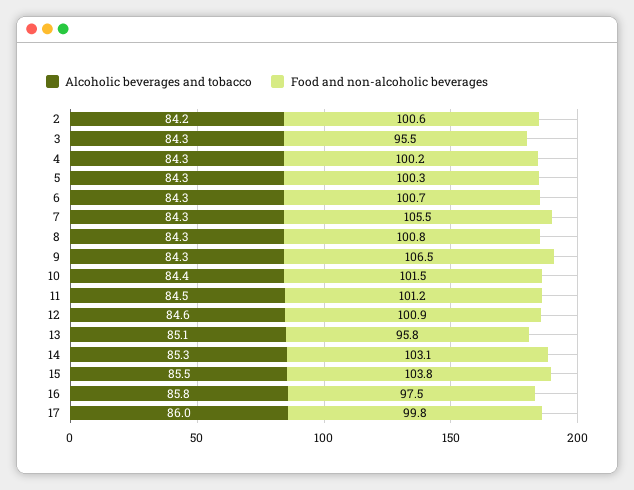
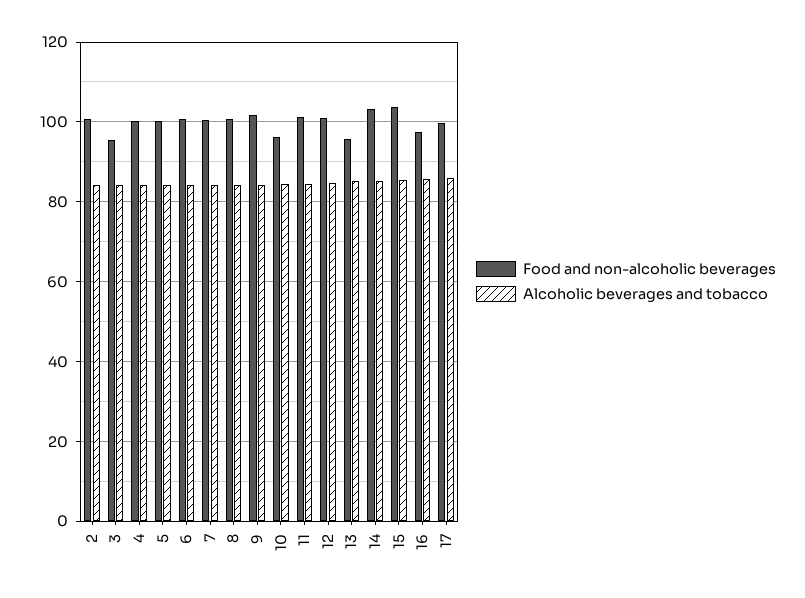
  {
    "Alcoholic beverages and tobacco": {
      "2": 84.2,
      "3": 84.3,
      "4": 84.3,
      "5": 84.3,
      "6": 84.3,
      "7": 84.3,
      "8": 84.3,
      "9": 84.3,
      "10": 84.4,
      "11": 84.5,
      "12": 84.6,
      "13": 85.1,
      "14": 85.3,
      "15": 85.5,
      "16": 85.8,
      "17": 86
    },
    "Food and non-alcoholic beverages": {
      "2": 100.6,
      "3": 95.5,
      "4": 100.2,
      "5": 100.3,
      "6": 100.7,
-     "7": 105.5,
+     "7": 100,
      "8": 100.8,
-     "9": 106.5,
+     "9": 102,
-     "10": 101.5,
+     "10": 96,
      "11": 101.2,
      "12": 100.9,
      "13": 95.8,
      "14": 103.1,
      "15": 103.8,
      "16": 97.5,
      "17": 99.8
    }
  }

